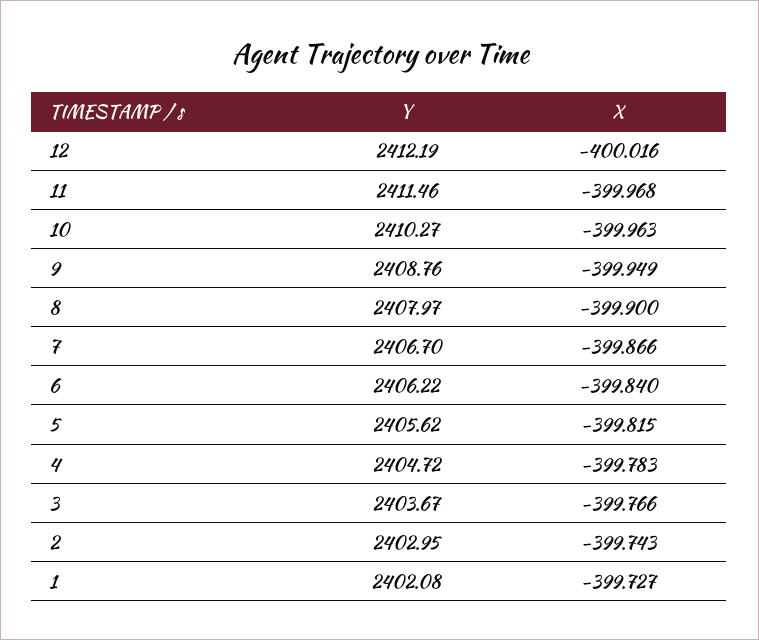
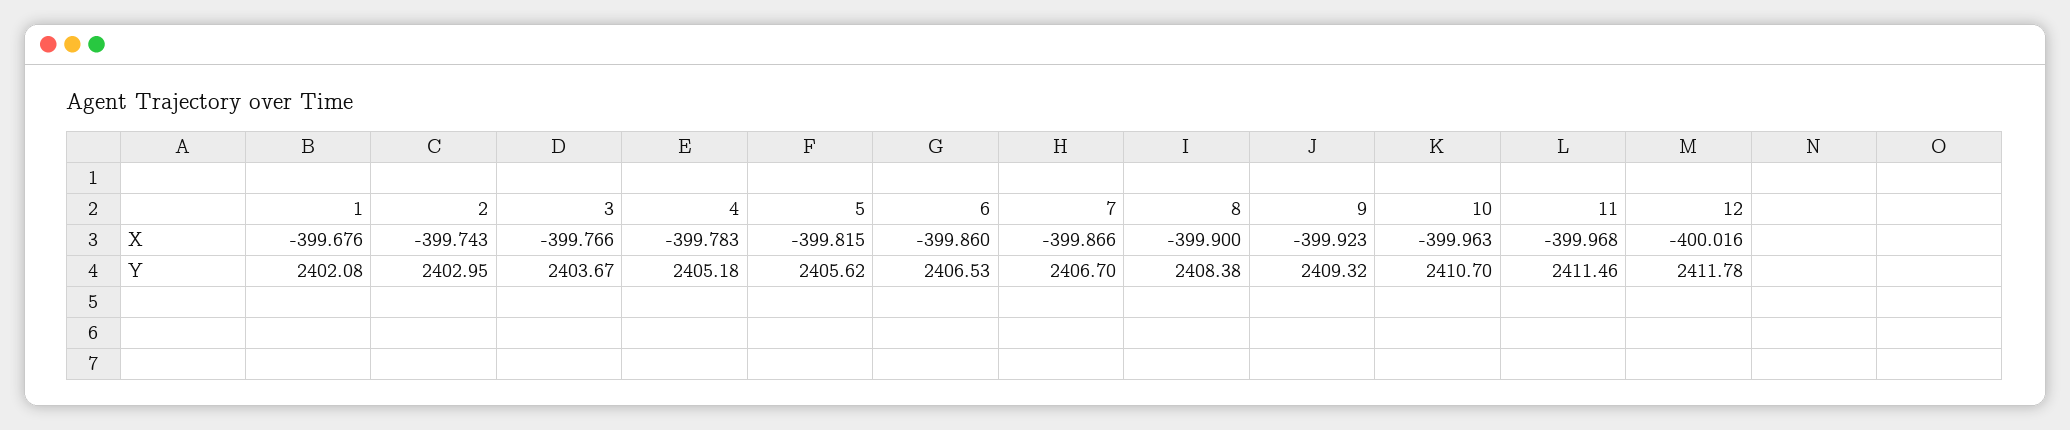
  {
    "Y": {
-     "12": 2412.19,
+     "12": 2411.78,
      "11": 2411.46,
-     "10": 2410.27,
+     "10": 2410.7,
-     "9": 2408.76,
+     "9": 2409.32,
-     "8": 2407.97,
+     "8": 2408.38,
      "7": 2406.7,
-     "6": 2406.22,
+     "6": 2406.53,
      "5": 2405.62,
-     "4": 2404.72,
+     "4": 2405.18,
      "3": 2403.67,
      "2": 2402.95,
      "1": 2402.08
    },
    "X": {
      "12": -400.016,
      "11": -399.968,
      "10": -399.963,
-     "9": -399.949,
+     "9": -399.923,
      "8": -399.9,
      "7": -399.866,
-     "6": -399.84,
+     "6": -399.86,
      "5": -399.815,
      "4": -399.783,
      "3": -399.766,
      "2": -399.743,
-     "1": -399.727
+     "1": -399.676
    }
  }

